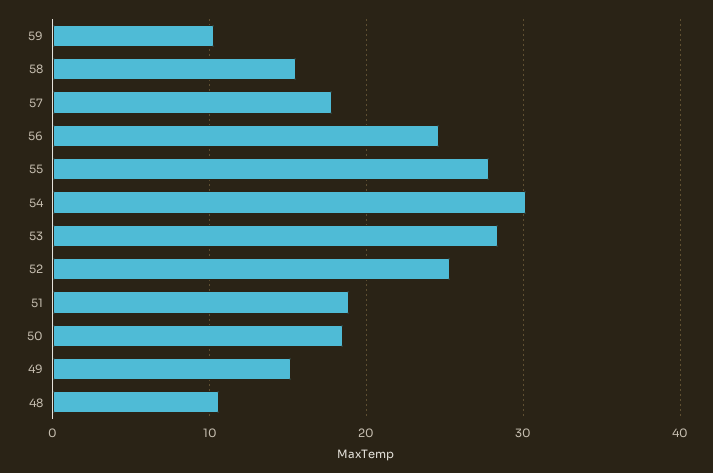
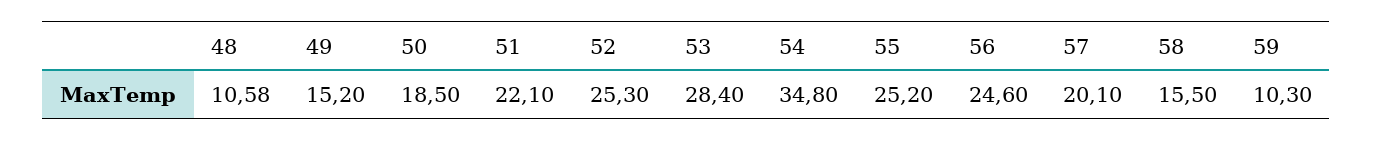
  {
    "59": 10.3,
    "58": 15.5,
-   "57": 18,
+   "57": 20.1,
    "56": 24.6,
-   "55": 28,
+   "55": 25.2,
-   "54": 30,
+   "54": 34.8,
    "53": 28.4,
    "52": 25.3,
-   "51": 19,
+   "51": 22.1,
    "50": 18.5,
    "49": 15.2,
    "48": 10.58
  }

